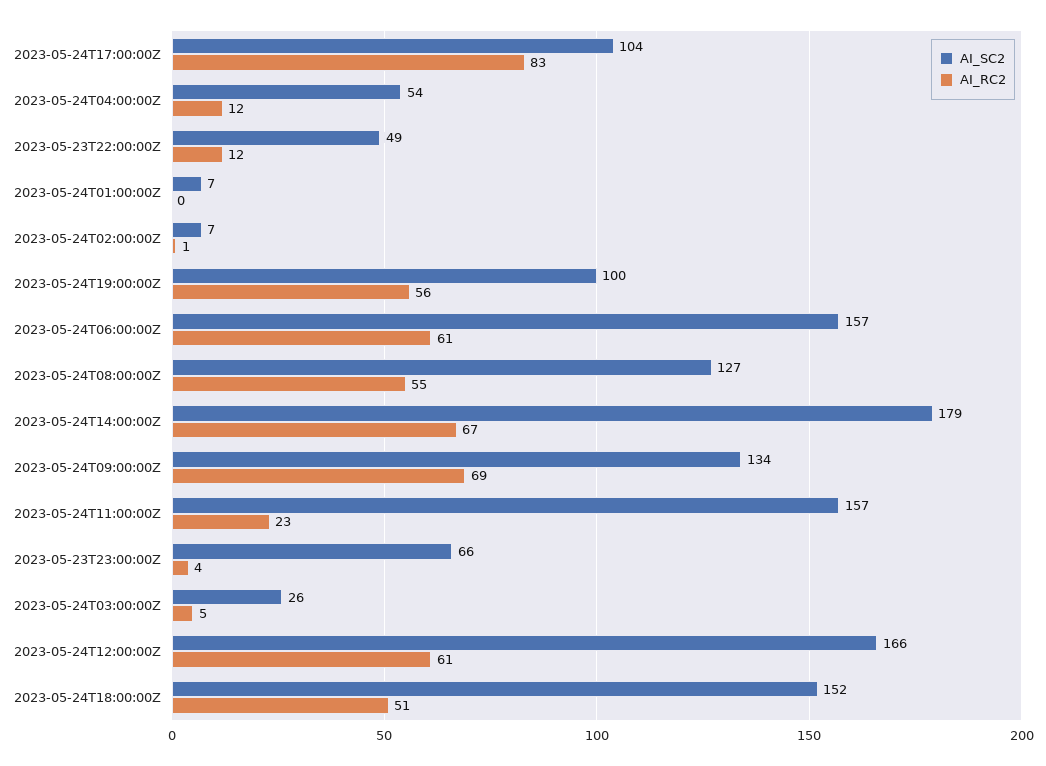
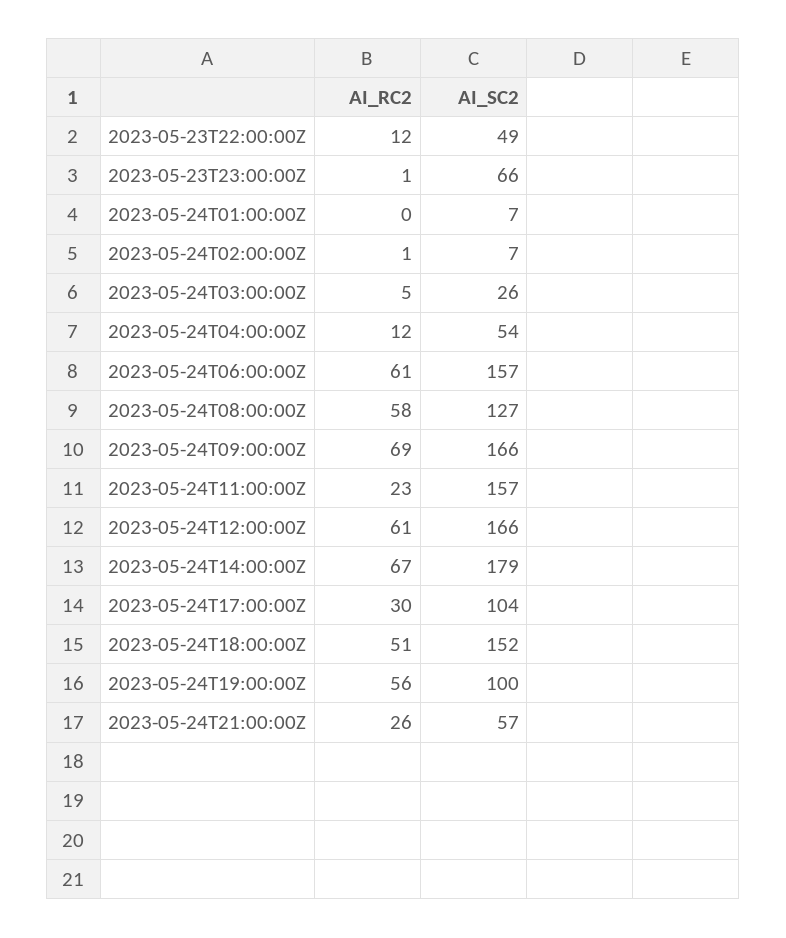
  {
    "AI_SC2": {
      "2023-05-24T17:00:00Z": 104,
      "2023-05-24T04:00:00Z": 54,
      "2023-05-23T22:00:00Z": 49,
      "2023-05-24T01:00:00Z": 7,
      "2023-05-24T02:00:00Z": 7,
      "2023-05-24T19:00:00Z": 100,
      "2023-05-24T06:00:00Z": 157,
      "2023-05-24T08:00:00Z": 127,
      "2023-05-24T14:00:00Z": 179,
-     "2023-05-24T09:00:00Z": 134,
+     "2023-05-24T09:00:00Z": 166,
      "2023-05-24T11:00:00Z": 157,
      "2023-05-23T23:00:00Z": 66,
      "2023-05-24T03:00:00Z": 26,
      "2023-05-24T12:00:00Z": 166,
-     "2023-05-24T18:00:00Z": 152
+     "2023-05-24T18:00:00Z": 152,
+     "2023-05-24T21:00:00Z": 57
    },
    "AI_RC2": {
-     "2023-05-24T17:00:00Z": 83,
+     "2023-05-24T17:00:00Z": 30,
      "2023-05-24T04:00:00Z": 12,
      "2023-05-23T22:00:00Z": 12,
      "2023-05-24T01:00:00Z": 0,
      "2023-05-24T02:00:00Z": 1,
      "2023-05-24T19:00:00Z": 56,
      "2023-05-24T06:00:00Z": 61,
-     "2023-05-24T08:00:00Z": 55,
+     "2023-05-24T08:00:00Z": 58,
      "2023-05-24T14:00:00Z": 67,
      "2023-05-24T09:00:00Z": 69,
      "2023-05-24T11:00:00Z": 23,
-     "2023-05-23T23:00:00Z": 4,
+     "2023-05-23T23:00:00Z": 1,
      "2023-05-24T03:00:00Z": 5,
      "2023-05-24T12:00:00Z": 61,
-     "2023-05-24T18:00:00Z": 51
+     "2023-05-24T18:00:00Z": 51,
+     "2023-05-24T21:00:00Z": 26
    }
  }

